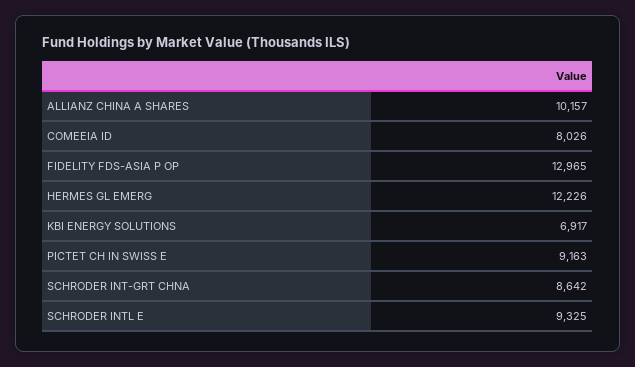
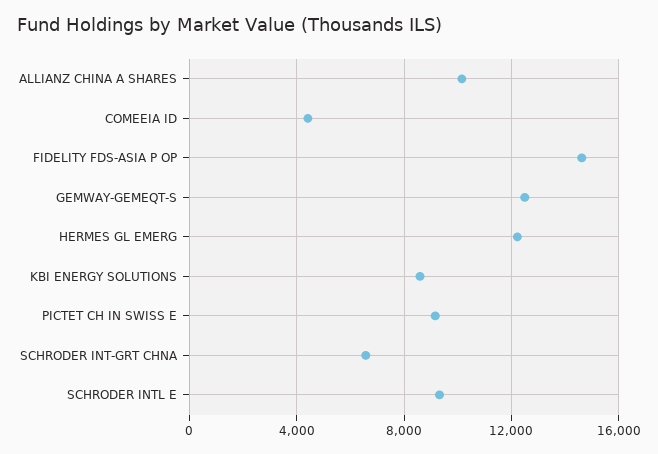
  {
    "ALLIANZ CHINA A SHARES": 10157,
-   "COMEEIA ID": 8026,
+   "COMEEIA ID": 4500,
-   "FIDELITY FDS-ASIA P OP": 12965,
+   "FIDELITY FDS-ASIA P OP": 14500,
    "HERMES GL EMERG": 12226,
-   "KBI ENERGY SOLUTIONS": 6917,
+   "KBI ENERGY SOLUTIONS": 8500,
    "PICTET CH IN SWISS E": 9163,
-   "SCHRODER INT-GRT CHNA": 8642,
+   "SCHRODER INT-GRT CHNA": 6500,
-   "SCHRODER INTL E": 9325
+   "SCHRODER INTL E": 9325,
+   "GEMWAY-GEMEQT-S": 12500
  }

